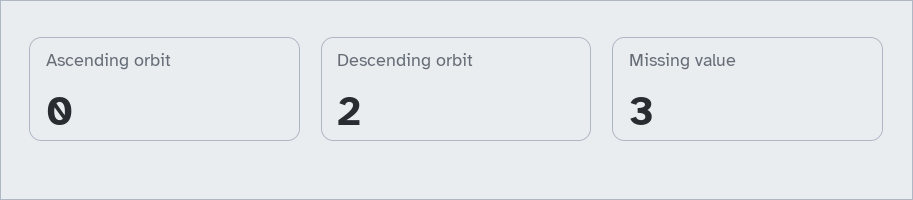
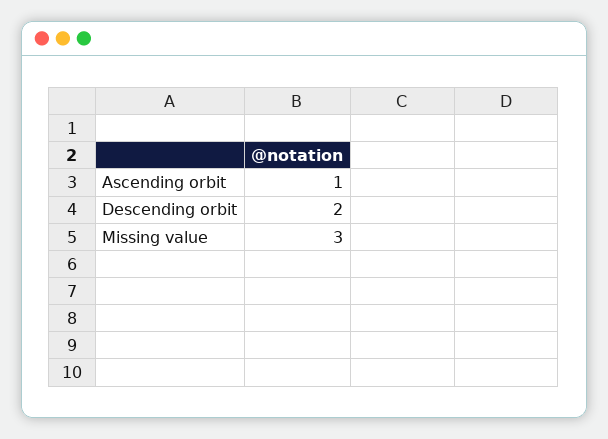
  {
-   "Ascending orbit": 0,
+   "Ascending orbit": 1,
    "Descending orbit": 2,
    "Missing value": 3
  }

